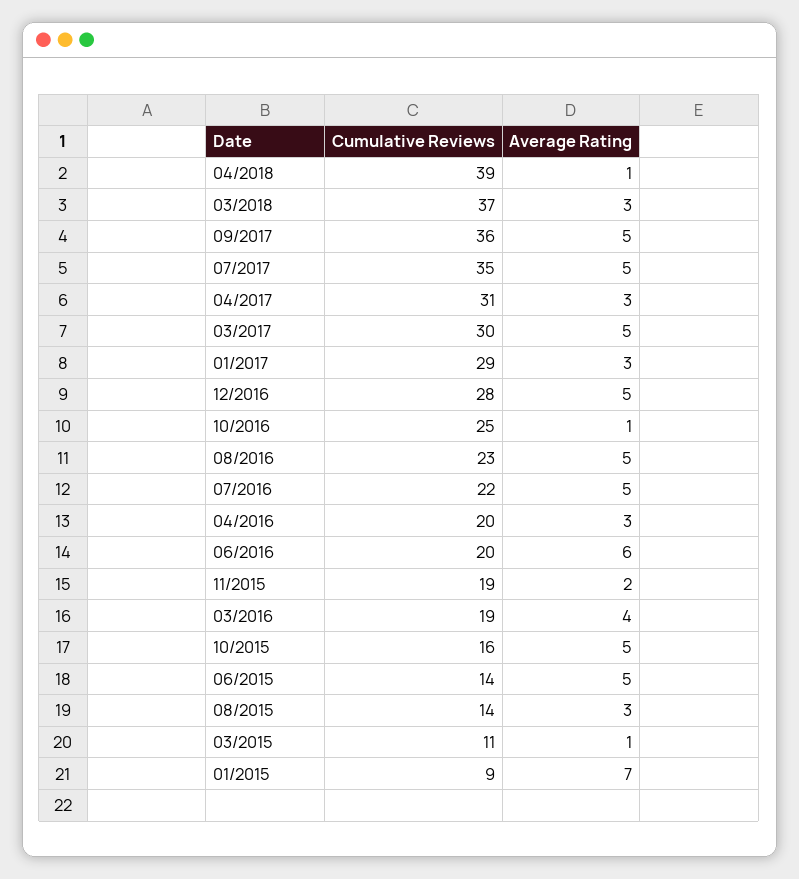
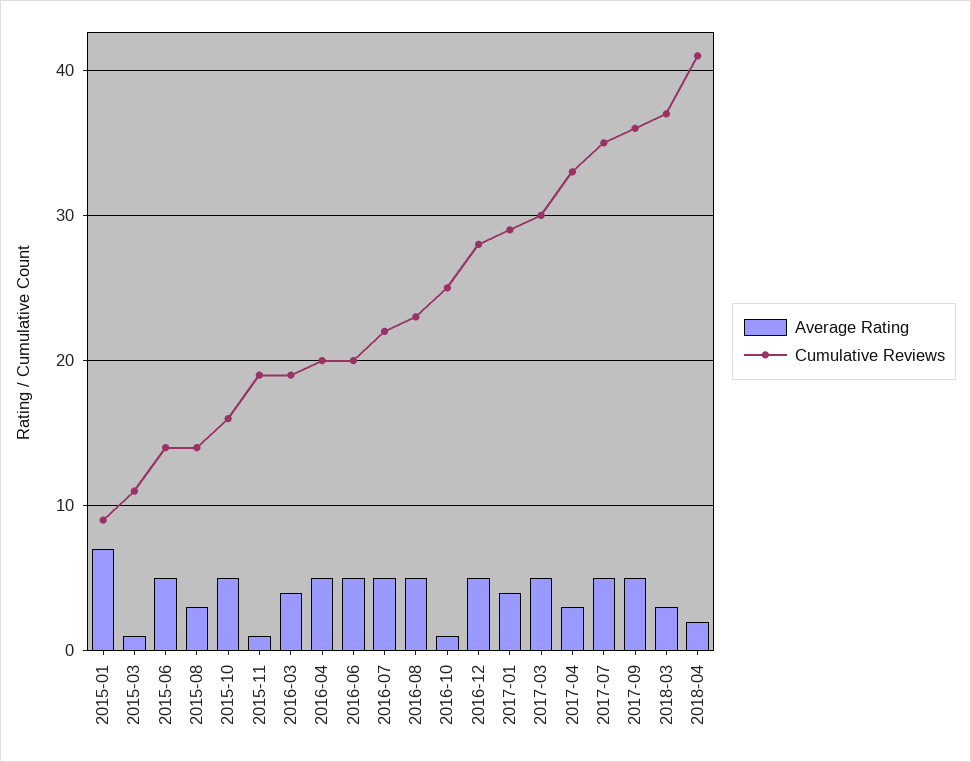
  {
    "Cumulative Reviews": {
-     "04/2018": 39,
+     "04/2018": 41,
      "03/2018": 37,
      "09/2017": 36,
      "07/2017": 35,
-     "04/2017": 31,
+     "04/2017": 33,
      "03/2017": 30,
      "01/2017": 29,
      "12/2016": 28,
      "10/2016": 25,
      "08/2016": 23,
      "07/2016": 22,
      "04/2016": 20,
      "06/2016": 20,
      "11/2015": 19,
      "03/2016": 19,
      "10/2015": 16,
      "06/2015": 14,
      "08/2015": 14,
      "03/2015": 11,
      "01/2015": 9
    },
    "Average Rating": {
-     "04/2018": 1,
+     "04/2018": 2,
      "03/2018": 3,
      "09/2017": 5,
      "07/2017": 5,
      "04/2017": 3,
      "03/2017": 5,
-     "01/2017": 3,
+     "01/2017": 4,
      "12/2016": 5,
      "10/2016": 1,
      "08/2016": 5,
      "07/2016": 5,
-     "04/2016": 3,
+     "04/2016": 5,
-     "06/2016": 6,
+     "06/2016": 5,
-     "11/2015": 2,
+     "11/2015": 1,
      "03/2016": 4,
      "10/2015": 5,
      "06/2015": 5,
      "08/2015": 3,
      "03/2015": 1,
      "01/2015": 7
    }
  }

